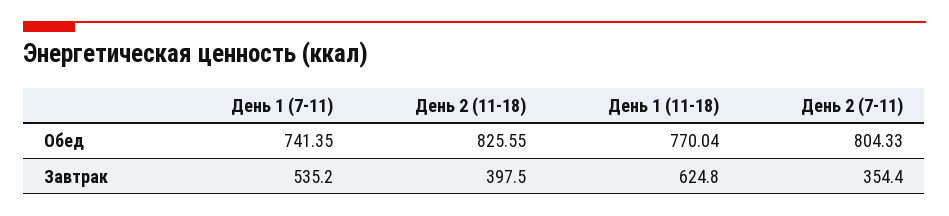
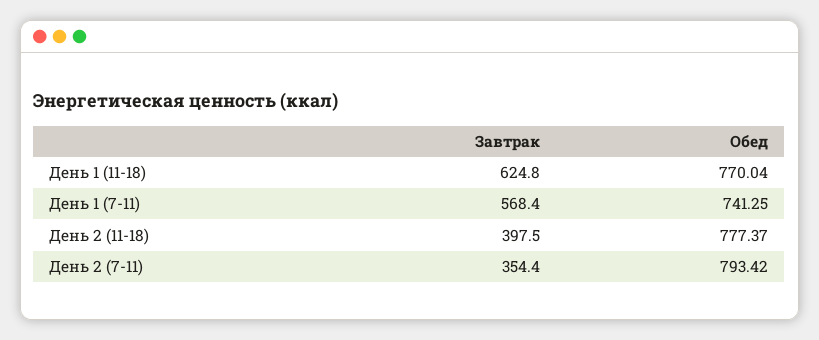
  {
    "День 1 (7-11)": {
-     "Обед": 741.35,
+     "Обед": 741.25,
-     "Завтрак": 535.2
+     "Завтрак": 568.4
    },
    "День 2 (11-18)": {
-     "Обед": 825.55,
+     "Обед": 777.37,
      "Завтрак": 397.5
    },
    "День 1 (11-18)": {
      "Обед": 770.04,
      "Завтрак": 624.8
    },
    "День 2 (7-11)": {
-     "Обед": 804.33,
+     "Обед": 793.42,
      "Завтрак": 354.4
    }
  }

